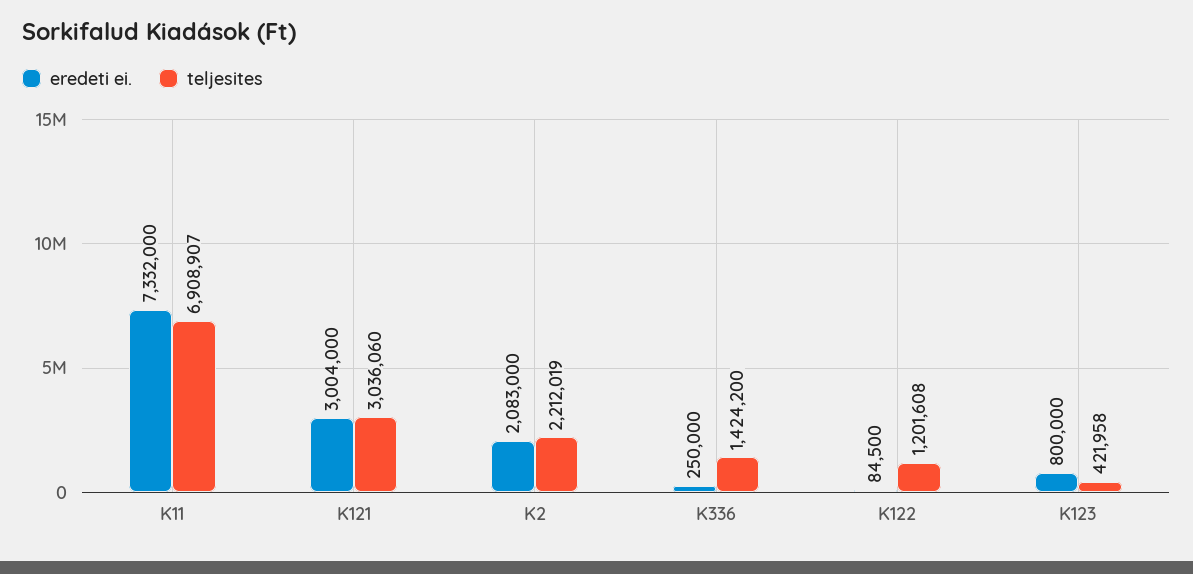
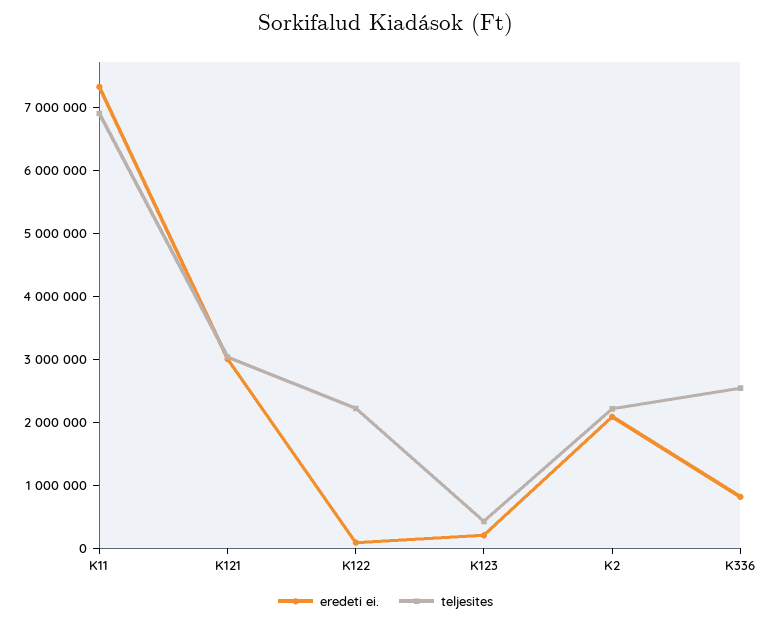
  {
    "eredeti ei.": {
      "K11": 7332000,
      "K121": 3004000,
      "K2": 2083000,
-     "K336": 250000,
+     "K336": 800000,
      "K122": 84500,
-     "K123": 800000
+     "K123": 200000
    },
    "teljesites": {
      "K11": 6908907,
      "K121": 3036060,
      "K2": 2212019,
-     "K336": 1424200,
+     "K336": 2600000,
-     "K122": 1201608,
+     "K122": 2200000,
      "K123": 421958
    }
  }

